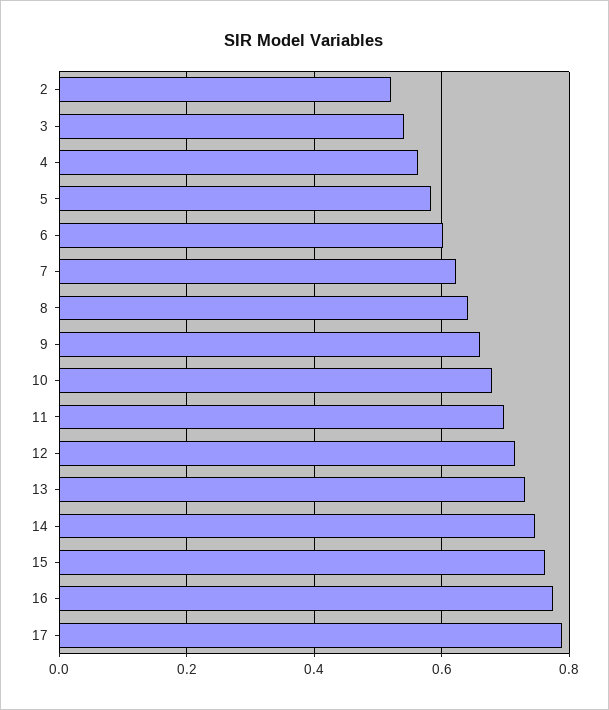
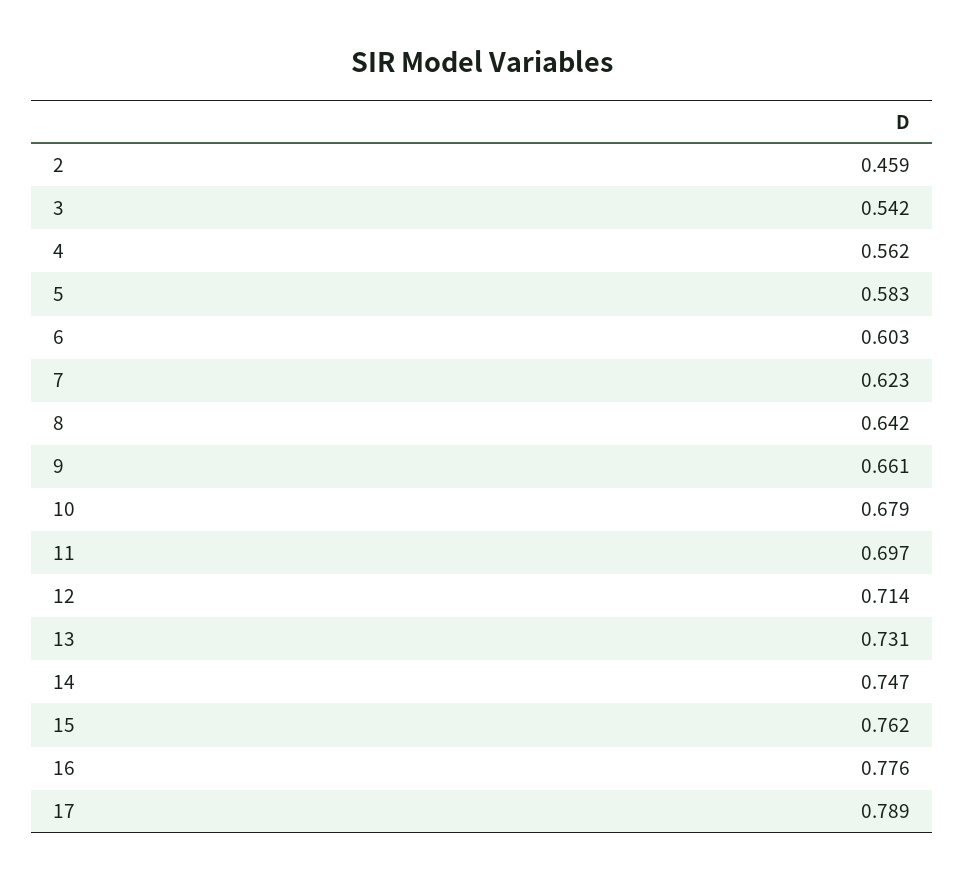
  {
-   "2": 0.52,
+   "2": 0.459,
    "3": 0.542,
    "4": 0.562,
    "5": 0.583,
    "6": 0.603,
    "7": 0.623,
    "8": 0.642,
    "9": 0.661,
    "10": 0.679,
    "11": 0.697,
    "12": 0.714,
    "13": 0.731,
    "14": 0.747,
    "15": 0.762,
    "16": 0.776,
    "17": 0.789
  }

